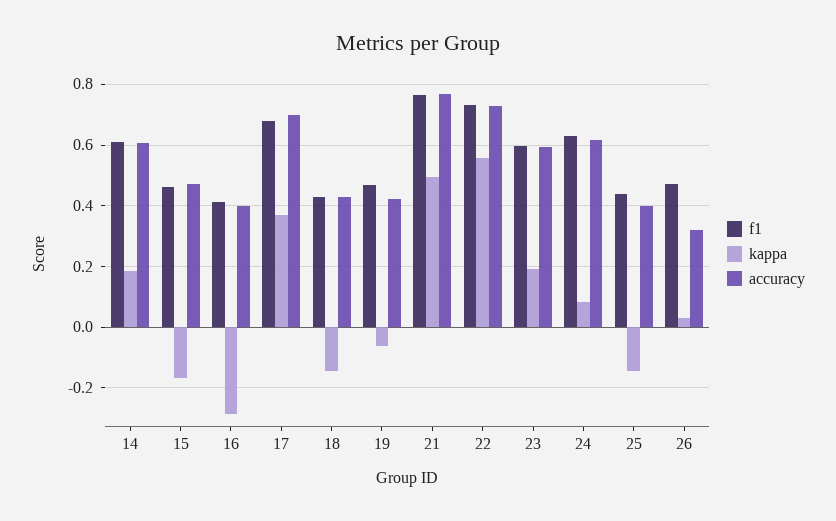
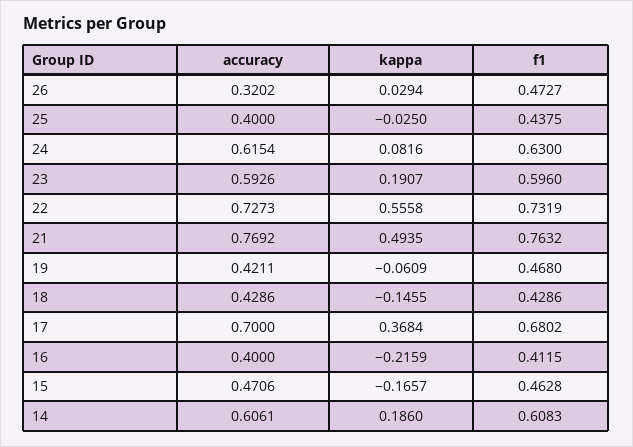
  {
    "f1": {
      "14": 0.6083,
      "15": 0.4628,
      "16": 0.4115,
      "17": 0.6802,
      "18": 0.4286,
      "19": 0.468,
      "21": 0.7632,
      "22": 0.7319,
      "23": 0.596,
      "24": 0.63,
      "25": 0.4375,
      "26": 0.4727
    },
    "kappa": {
      "14": 0.186,
      "15": -0.1657,
-     "16": -0.28,
+     "16": -0.2159,
      "17": 0.3684,
      "18": -0.1455,
      "19": -0.0609,
      "21": 0.4935,
      "22": 0.5558,
      "23": 0.1907,
      "24": 0.0816,
-     "25": -0.14,
+     "25": -0.025,
      "26": 0.0294
    },
    "accuracy": {
      "14": 0.6061,
      "15": 0.4706,
      "16": 0.4,
      "17": 0.7,
      "18": 0.4286,
      "19": 0.4211,
      "21": 0.7692,
      "22": 0.7273,
      "23": 0.5926,
      "24": 0.6154,
      "25": 0.4,
      "26": 0.3202
    }
  }

